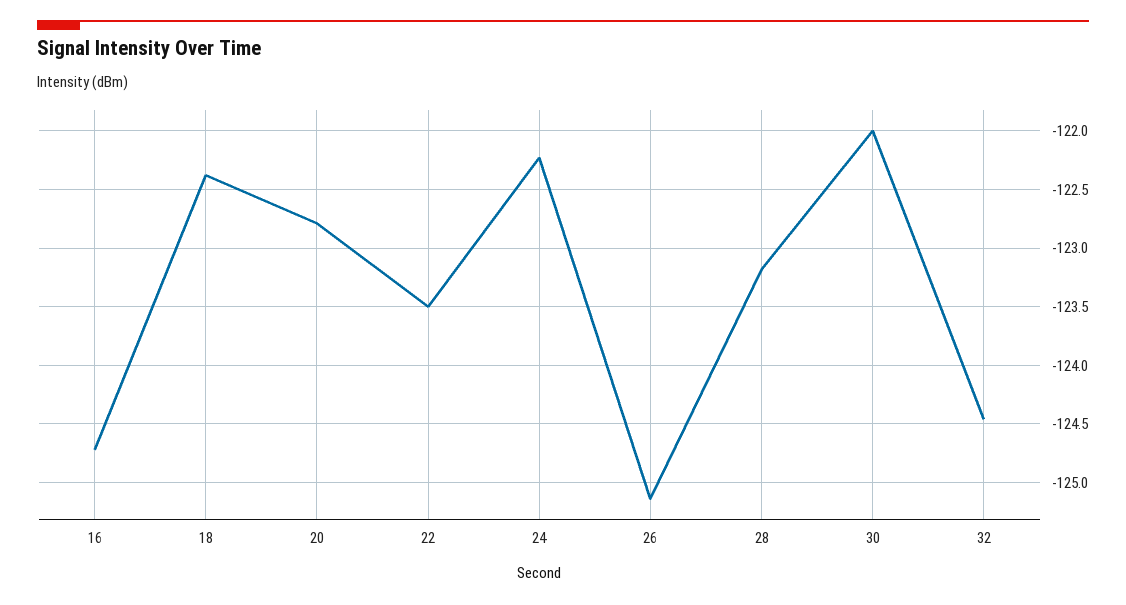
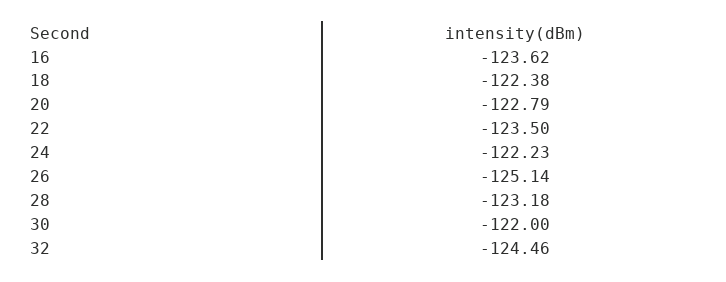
  {
-   "16": -124.7,
+   "16": -123.62,
    "18": -122.38,
    "20": -122.79,
    "22": -123.5,
    "24": -122.23,
    "26": -125.14,
    "28": -123.18,
    "30": -122,
    "32": -124.46
  }

